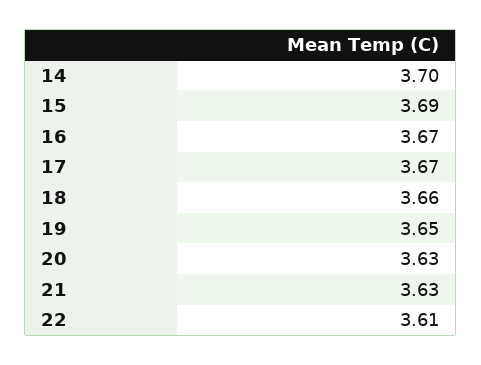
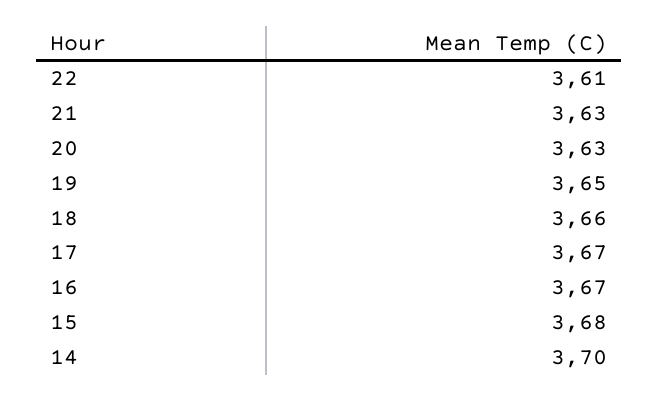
  {
    "14": 3.7,
-   "15": 3.69,
+   "15": 3.68,
    "16": 3.67,
    "17": 3.67,
    "18": 3.66,
    "19": 3.65,
    "20": 3.63,
    "21": 3.63,
    "22": 3.61
  }

